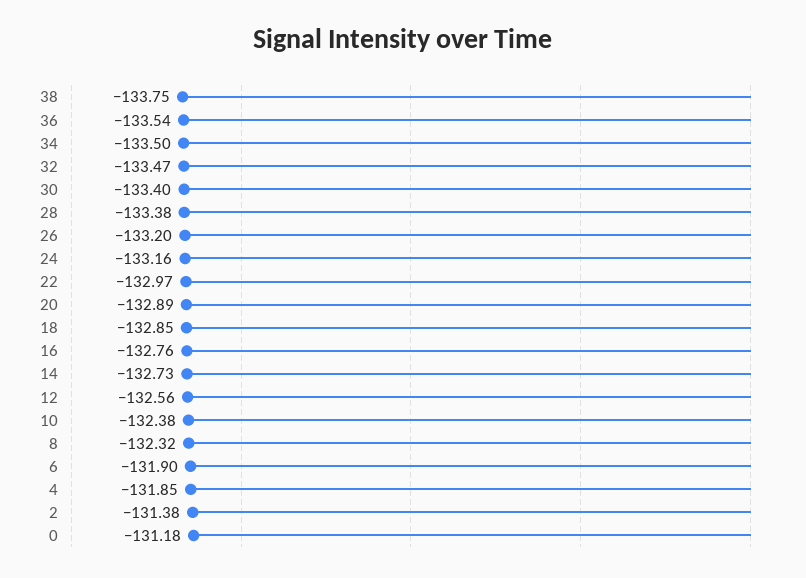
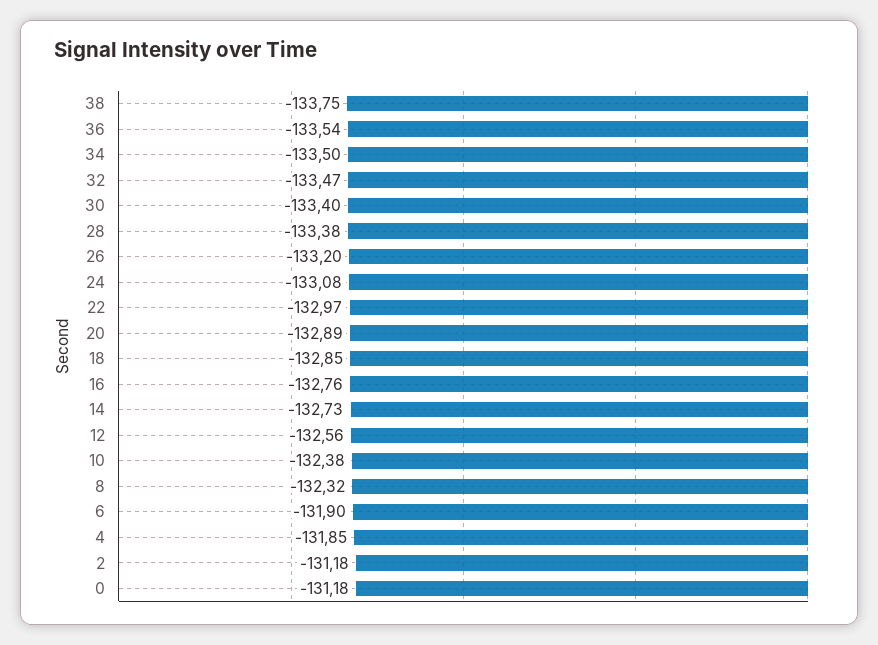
  {
    "38": -133.75,
    "36": -133.54,
    "34": -133.5,
    "32": -133.47,
    "30": -133.4,
    "28": -133.38,
    "26": -133.2,
-   "24": -133.16,
+   "24": -133.08,
    "22": -132.97,
    "20": -132.89,
    "18": -132.85,
    "16": -132.76,
    "14": -132.73,
    "12": -132.56,
    "10": -132.38,
    "8": -132.32,
    "6": -131.9,
    "4": -131.85,
-   "2": -131.38,
+   "2": -131.18,
    "0": -131.18
  }

